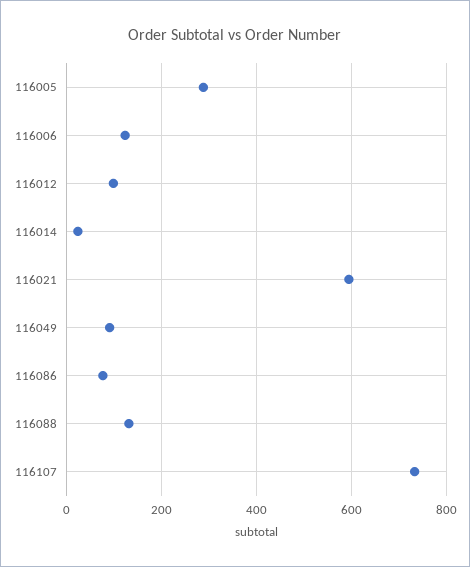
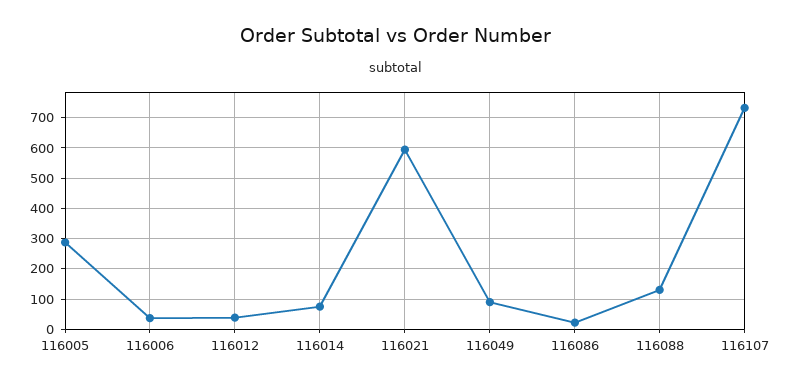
  {
    "116005": 280,
-   "116006": 120,
+   "116006": 40,
-   "116012": 100,
+   "116012": 40,
-   "116014": 20,
+   "116014": 80,
    "116021": 600,
    "116049": 100,
-   "116086": 80,
+   "116086": 20,
    "116088": 140,
    "116107": 740
  }

